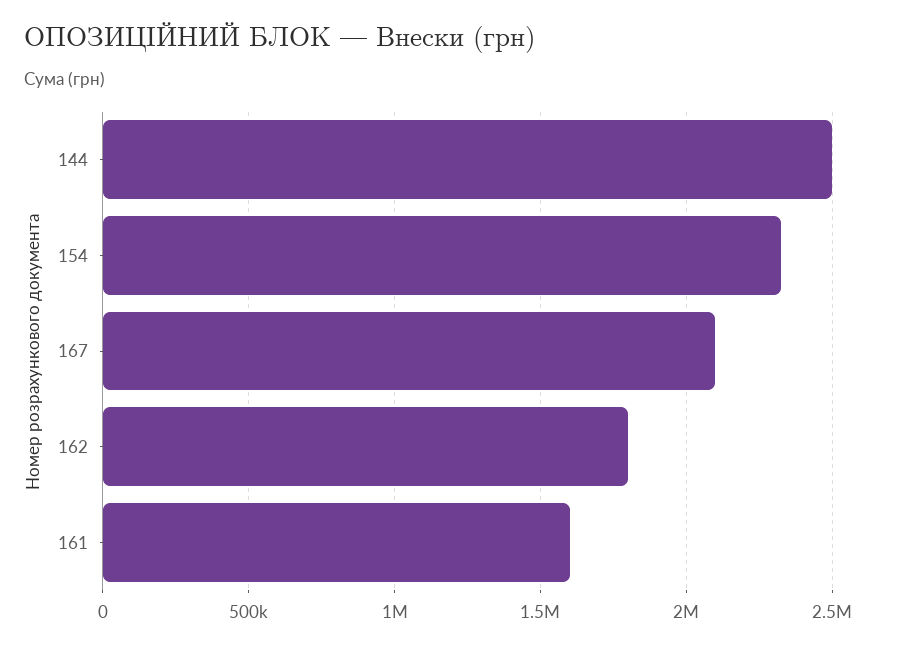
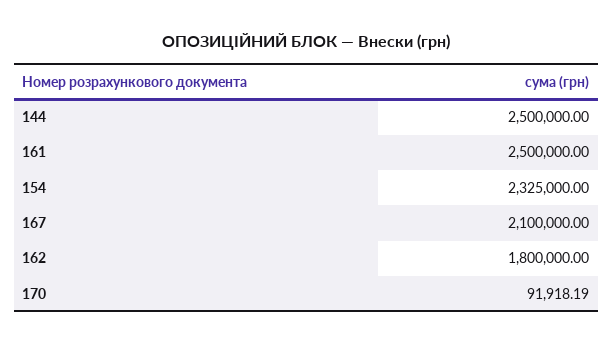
  {
    "144": 2500000,
    "154": 2325000,
    "167": 2100000,
    "162": 1800000,
-   "161": 1600000
+   "161": 2500000,
+   "170": 91918.19
  }

